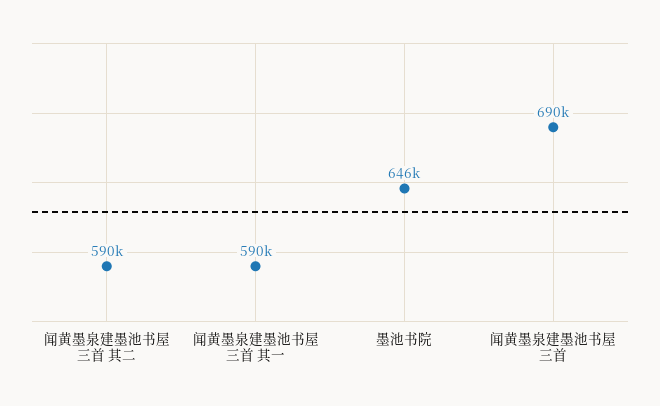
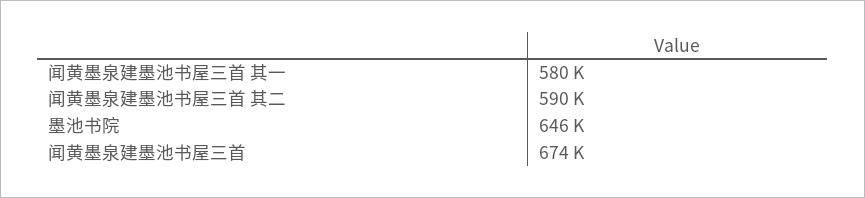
  {
    "闻黄墨泉建墨池书屋三首 其二": 590000,
-   "闻黄墨泉建墨池书屋三首 其一": 590000,
+   "闻黄墨泉建墨池书屋三首 其一": 580000,
    "墨池书院": 646000,
-   "闻黄墨泉建墨池书屋三首": 690000
+   "闻黄墨泉建墨池书屋三首": 674000
  }

